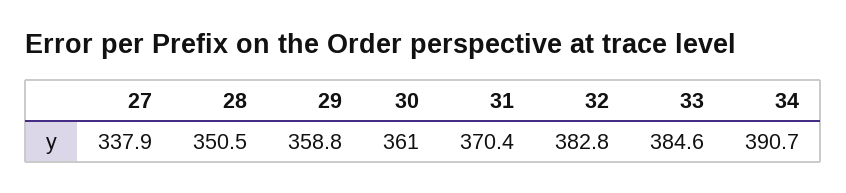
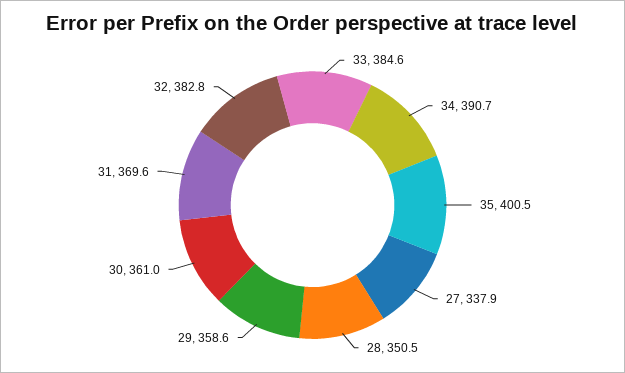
  {
    "27": 337.9,
    "28": 350.5,
-   "29": 358.8,
+   "29": 358.6,
    "30": 361,
-   "31": 370.4,
+   "31": 369.6,
    "32": 382.8,
    "33": 384.6,
-   "34": 390.7
+   "34": 390.7,
+   "35": 400.5
  }

